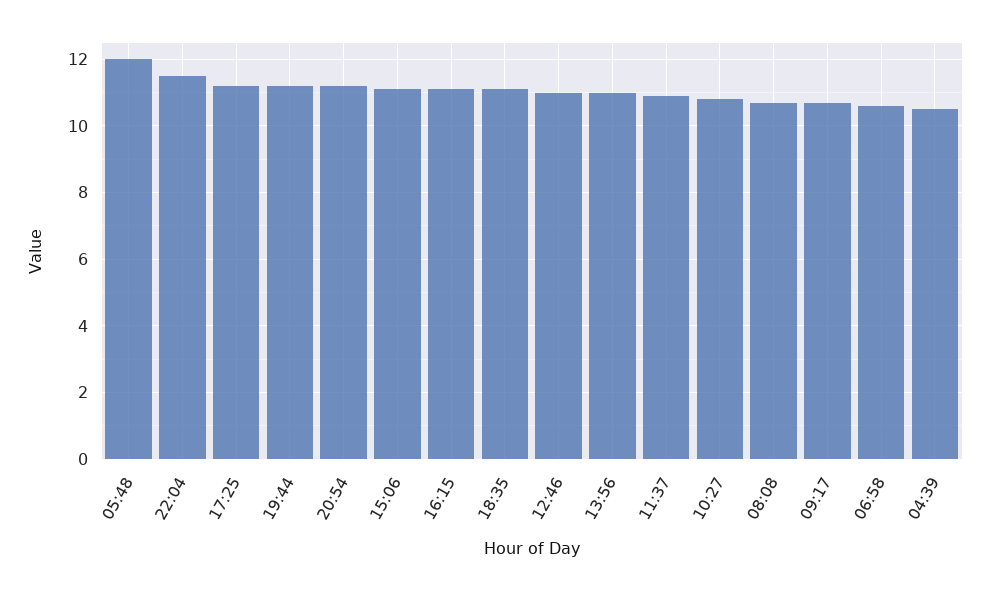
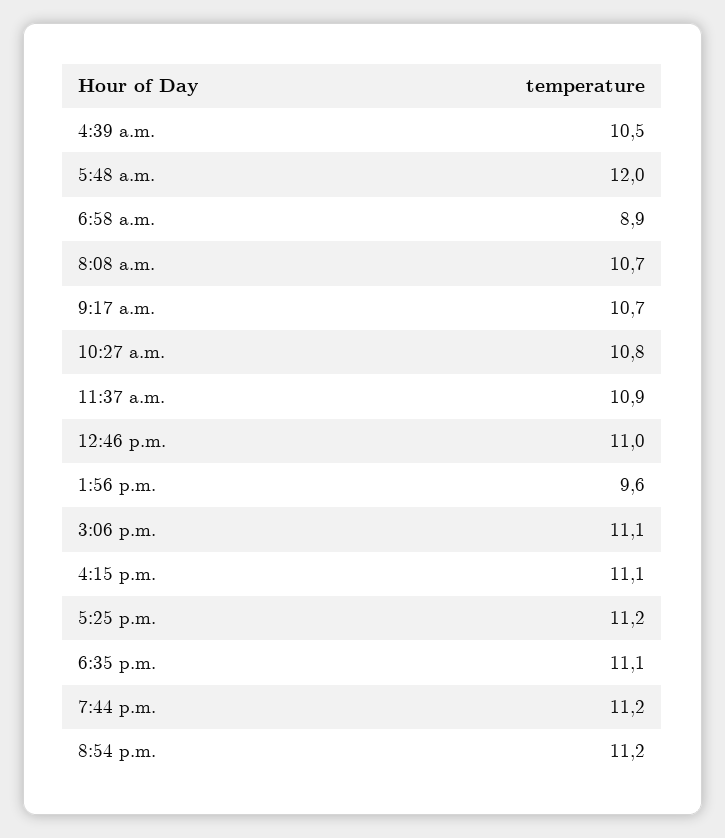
  {
    "05:48": 12,
-   "22:04": 11.5,
    "17:25": 11.2,
    "19:44": 11.2,
    "20:54": 11.2,
    "15:06": 11.1,
    "16:15": 11.1,
    "18:35": 11.1,
    "12:46": 11,
-   "13:56": 11,
+   "13:56": 9.6,
    "11:37": 10.9,
    "10:27": 10.8,
    "08:08": 10.7,
    "09:17": 10.7,
-   "06:58": 10.5,
+   "06:58": 8.9,
    "04:39": 10.5
  }

